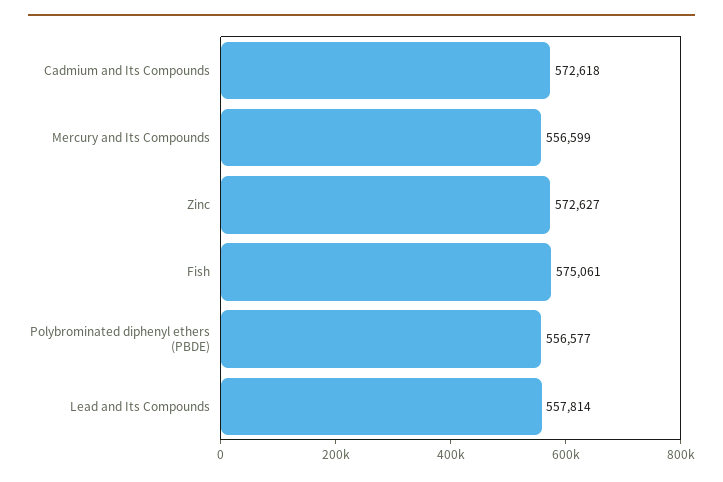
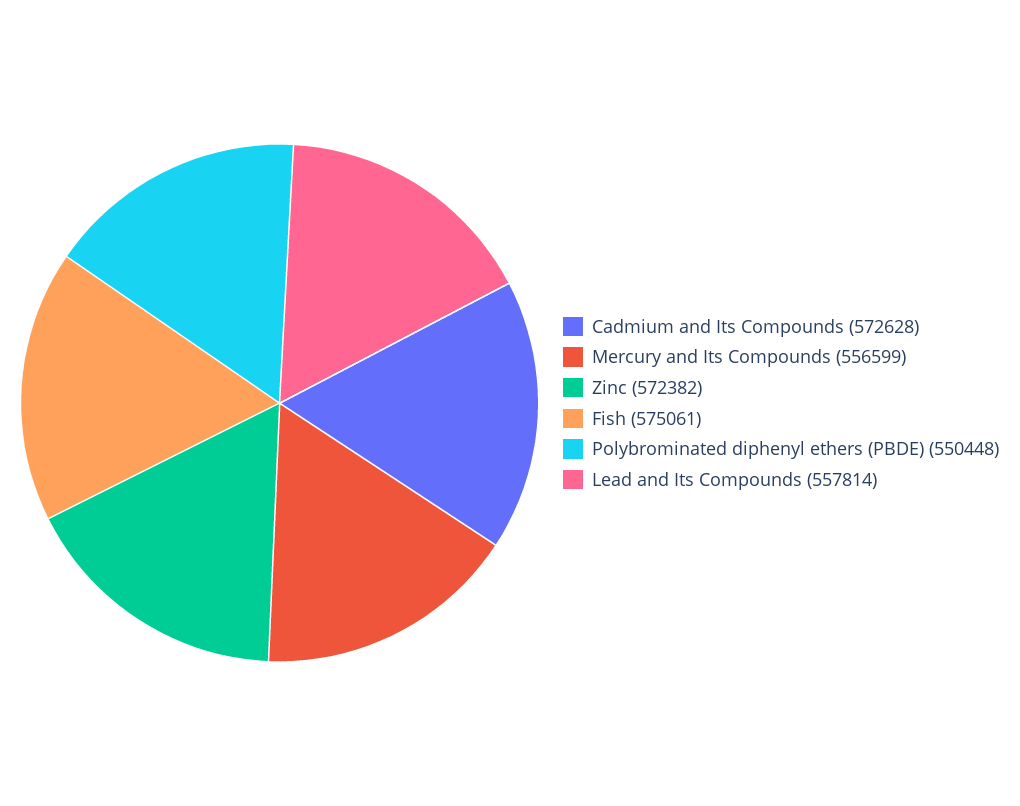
  {
-   "Cadmium and Its Compounds": 572618,
+   "Cadmium and Its Compounds": 572628,
    "Mercury and Its Compounds": 556599,
-   "Zinc": 572627,
+   "Zinc": 572382,
    "Fish": 575061,
-   "Polybrominated diphenyl ethers (PBDE)": 556577,
+   "Polybrominated diphenyl ethers (PBDE)": 550448,
    "Lead and Its Compounds": 557814
  }

